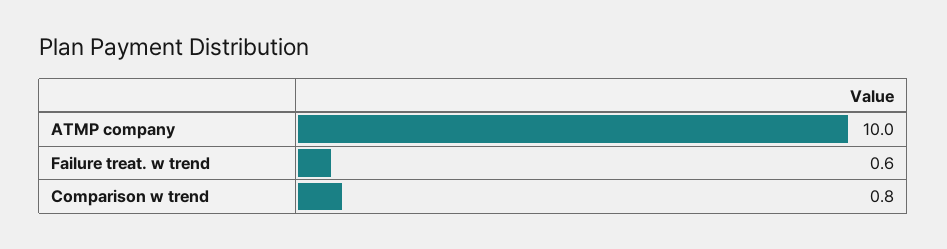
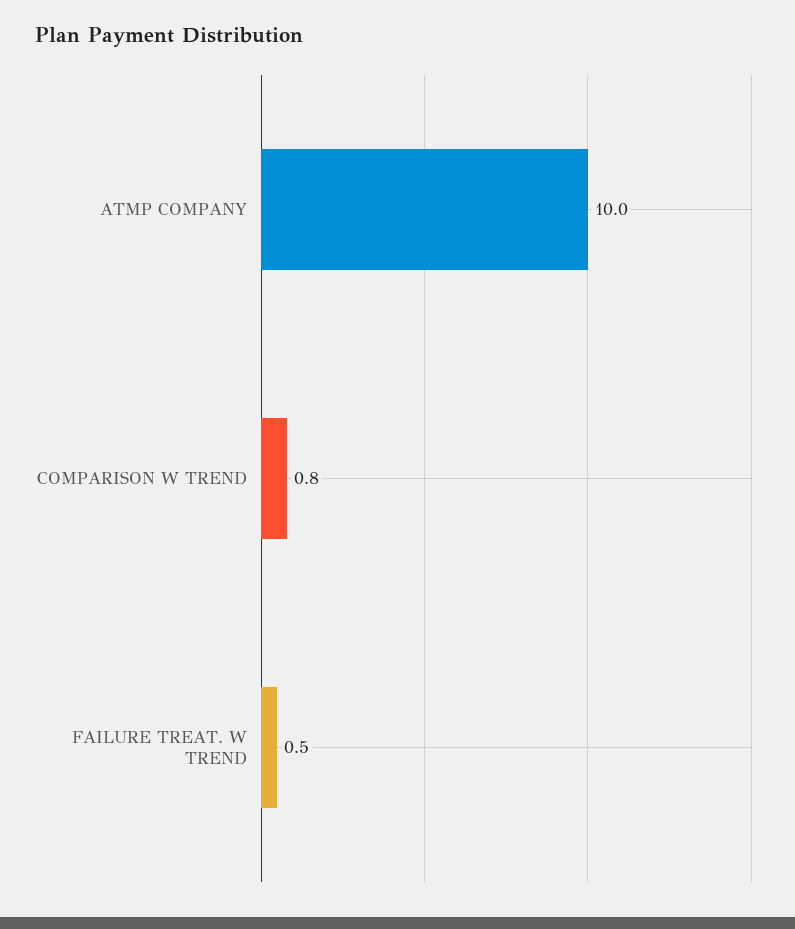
  {
    "ATMP company": 10,
-   "Failure treat. w trend": 0.6,
+   "Failure treat. w trend": 0.5,
    "Comparison w trend": 0.8
  }

